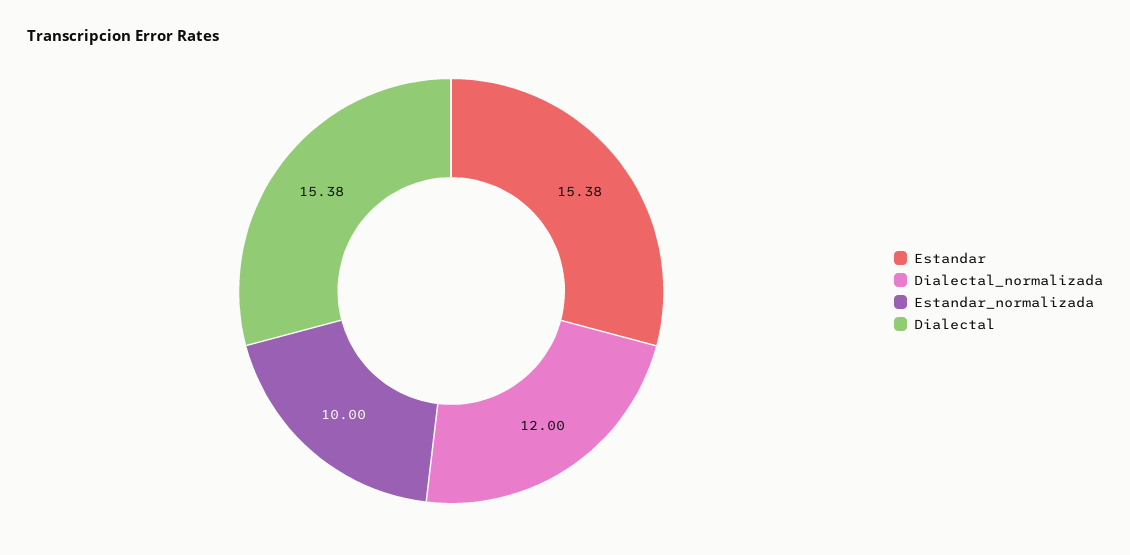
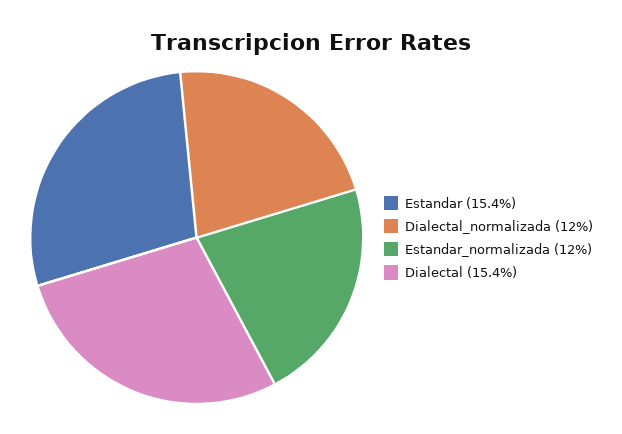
  {
    "Estandar": 15.38,
    "Dialectal_normalizada": 12,
-   "Estandar_normalizada": 10,
+   "Estandar_normalizada": 12,
    "Dialectal": 15.38
  }

